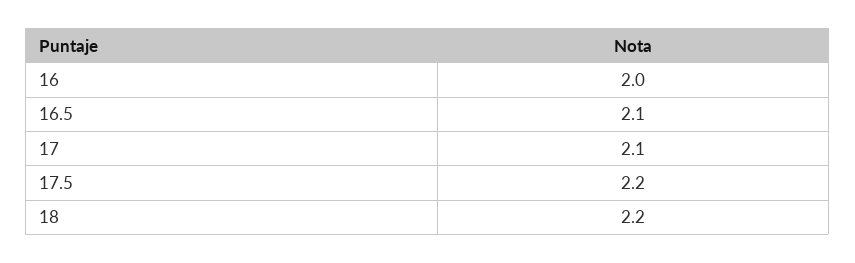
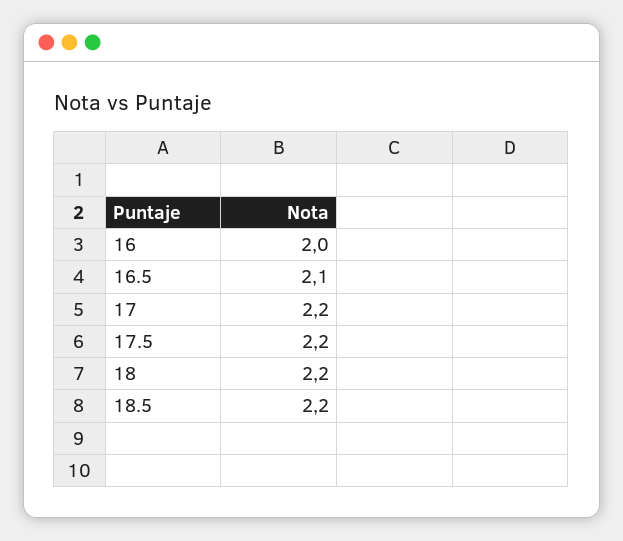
  {
    "16": 2,
    "16.5": 2.1,
-   "17": 2.1,
+   "17": 2.2,
    "17.5": 2.2,
-   "18": 2.2
+   "18": 2.2,
+   "18.5": 2.2
  }

